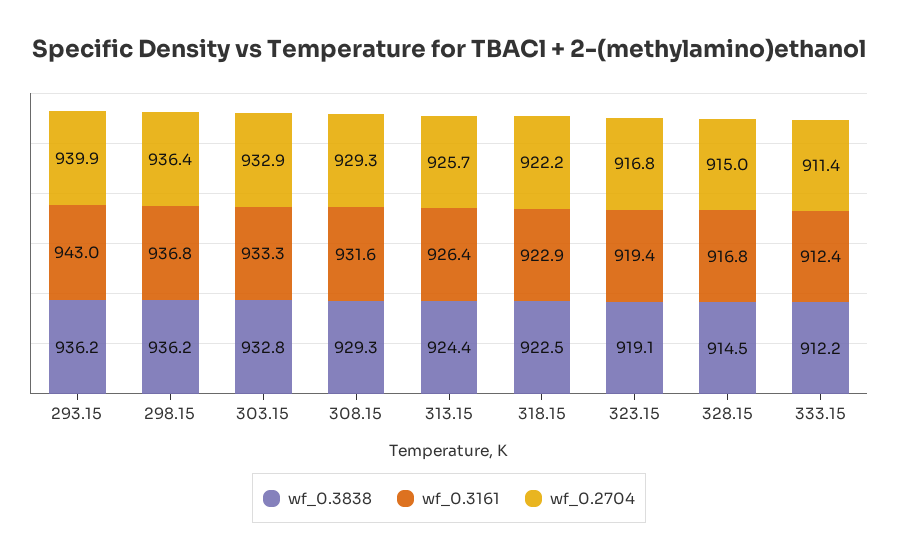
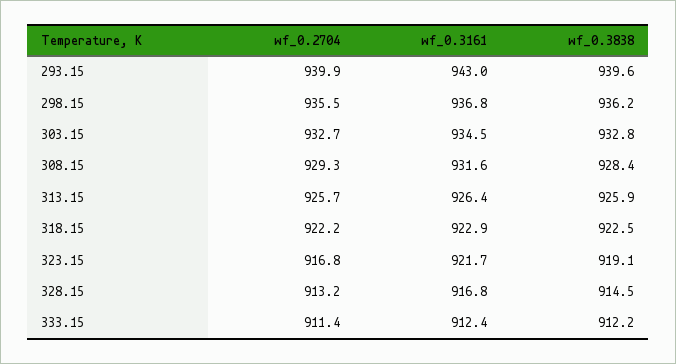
  {
    "wf_0.3838": {
-     "293.15": 936.2,
+     "293.15": 939.6,
      "298.15": 936.2,
      "303.15": 932.8,
-     "308.15": 929.3,
+     "308.15": 928.4,
-     "313.15": 924.4,
+     "313.15": 925.9,
      "318.15": 922.5,
      "323.15": 919.1,
      "328.15": 914.5,
      "333.15": 912.2
    },
    "wf_0.3161": {
      "293.15": 943,
      "298.15": 936.8,
-     "303.15": 933.3,
+     "303.15": 934.5,
      "308.15": 931.6,
      "313.15": 926.4,
      "318.15": 922.9,
-     "323.15": 919.4,
+     "323.15": 921.7,
      "328.15": 916.8,
      "333.15": 912.4
    },
    "wf_0.2704": {
      "293.15": 939.9,
-     "298.15": 936.4,
+     "298.15": 935.5,
-     "303.15": 932.9,
+     "303.15": 932.7,
      "308.15": 929.3,
      "313.15": 925.7,
      "318.15": 922.2,
      "323.15": 916.8,
-     "328.15": 915,
+     "328.15": 913.2,
      "333.15": 911.4
    }
  }

